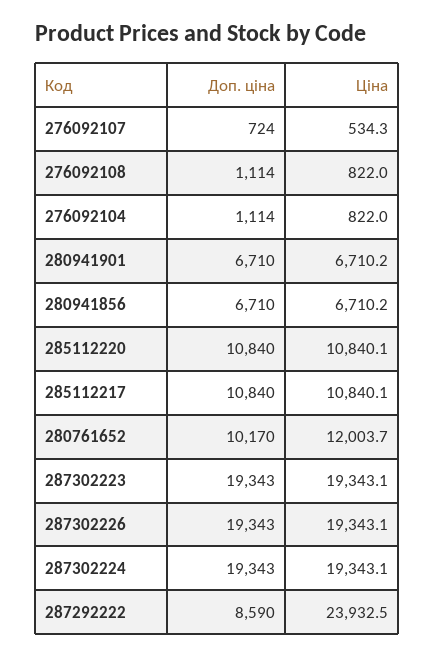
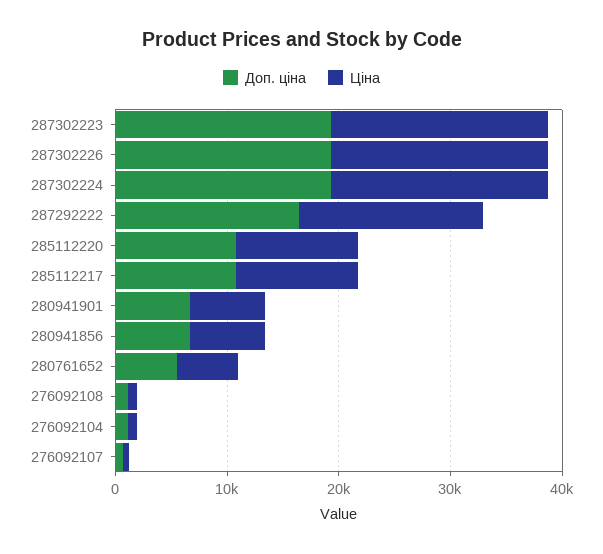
  {
    "Доп. ціна": {
      "276092107": 724,
      "276092108": 1114,
      "276092104": 1114,
      "280941901": 6710,
      "280941856": 6710,
      "285112220": 10840,
      "285112217": 10840,
-     "280761652": 10170,
+     "280761652": 6000,
      "287302223": 19343,
      "287302226": 19343,
      "287302224": 19343,
-     "287292222": 8590
+     "287292222": 16000
    },
    "Ціна": {
      "276092107": 534.3,
      "276092108": 822,
      "276092104": 822,
      "280941901": 6710.2,
      "280941856": 6710.2,
      "285112220": 10840.1,
      "285112217": 10840.1,
-     "280761652": 12003.7,
+     "280761652": 6000,
      "287302223": 19343.1,
      "287302226": 19343.1,
      "287302224": 19343.1,
-     "287292222": 23932.5
+     "287292222": 16000
    }
  }

